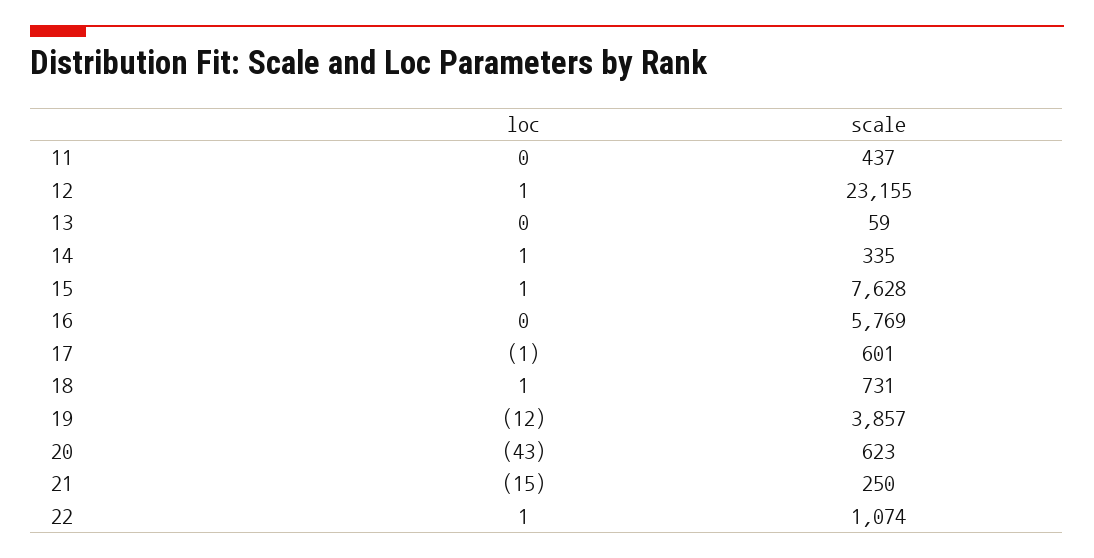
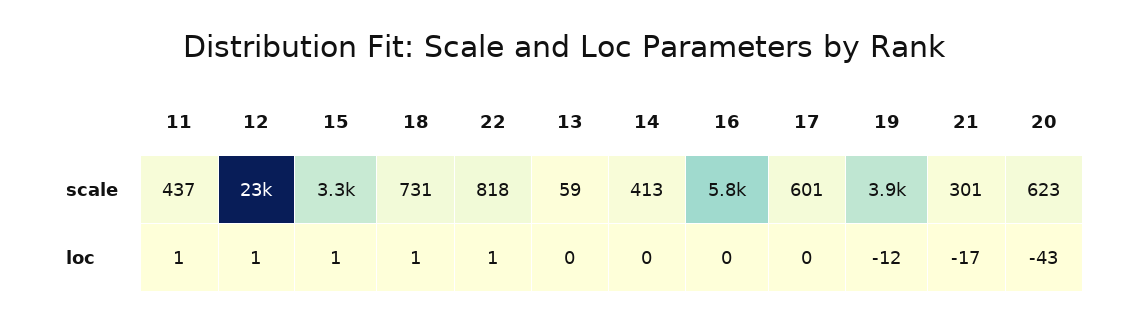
  {
    "loc": {
-     "11": 0,
+     "11": 1,
      "12": 1,
      "13": 0,
-     "14": 1,
+     "14": 0,
      "15": 1,
      "16": 0,
-     "17": -1,
+     "17": 0,
      "18": 1,
      "19": -12,
      "20": -43,
-     "21": -15,
+     "21": -17,
      "22": 1
    },
    "scale": {
      "11": 437,
      "12": 23155,
      "13": 59,
-     "14": 335,
+     "14": 413,
-     "15": 7628,
+     "15": 3300,
      "16": 5769,
      "17": 601,
      "18": 731,
      "19": 3857,
      "20": 623,
-     "21": 250,
+     "21": 301,
-     "22": 1074
+     "22": 818
    }
  }

